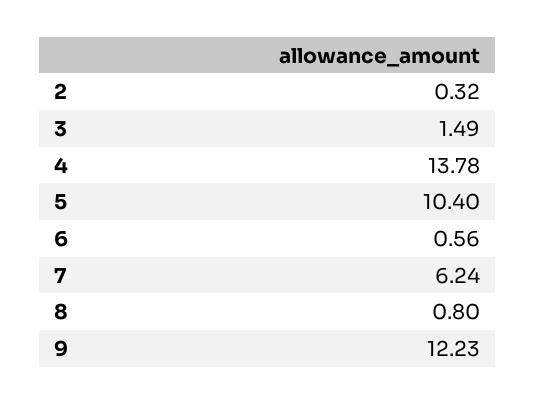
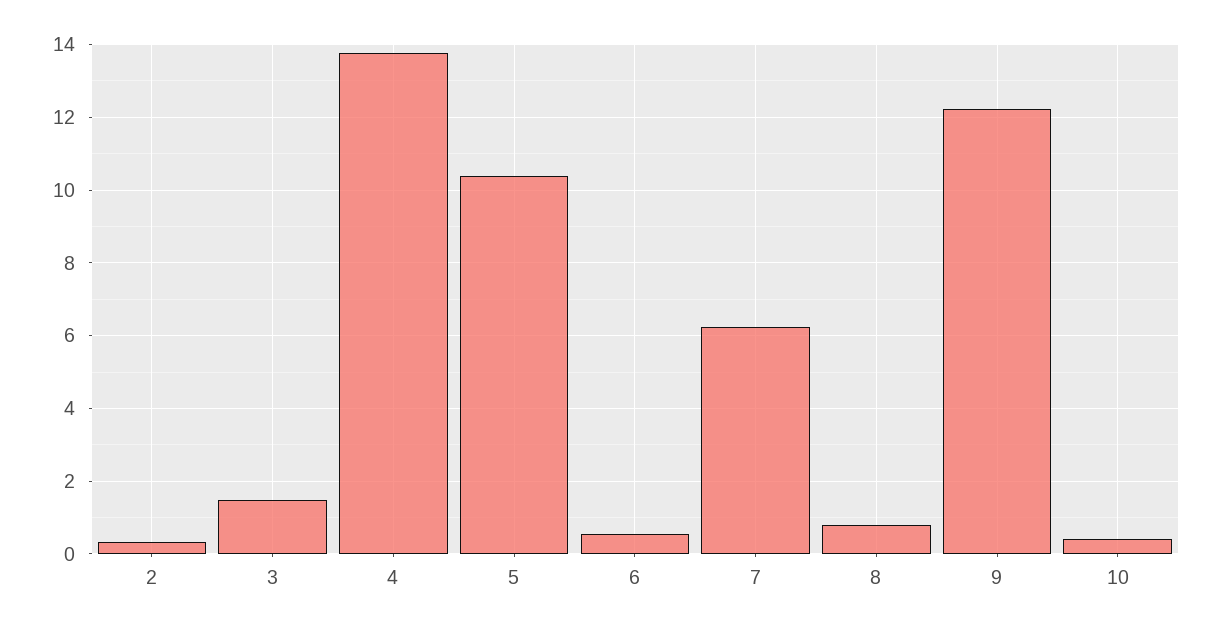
  {
    "2": 0.32,
    "3": 1.49,
    "4": 13.78,
    "5": 10.4,
    "6": 0.56,
    "7": 6.24,
    "8": 0.8,
-   "9": 12.23
+   "9": 12.23,
+   "10": 0.4
  }

